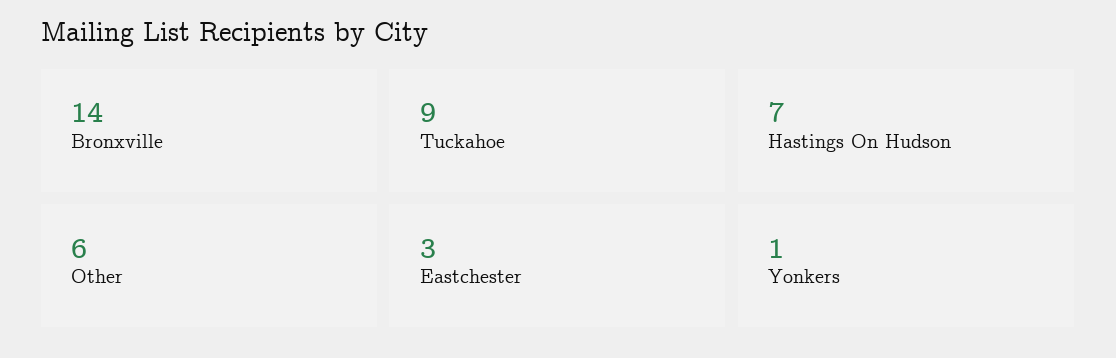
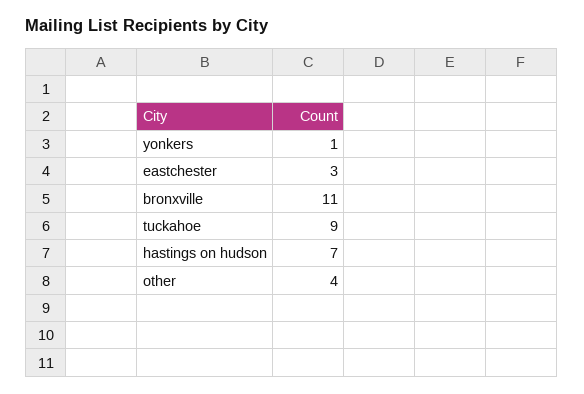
  {
-   "Bronxville": 14,
+   "Bronxville": 11,
    "Tuckahoe": 9,
    "Hastings On Hudson": 7,
-   "Other": 6,
+   "Other": 4,
    "Eastchester": 3,
    "Yonkers": 1
  }

